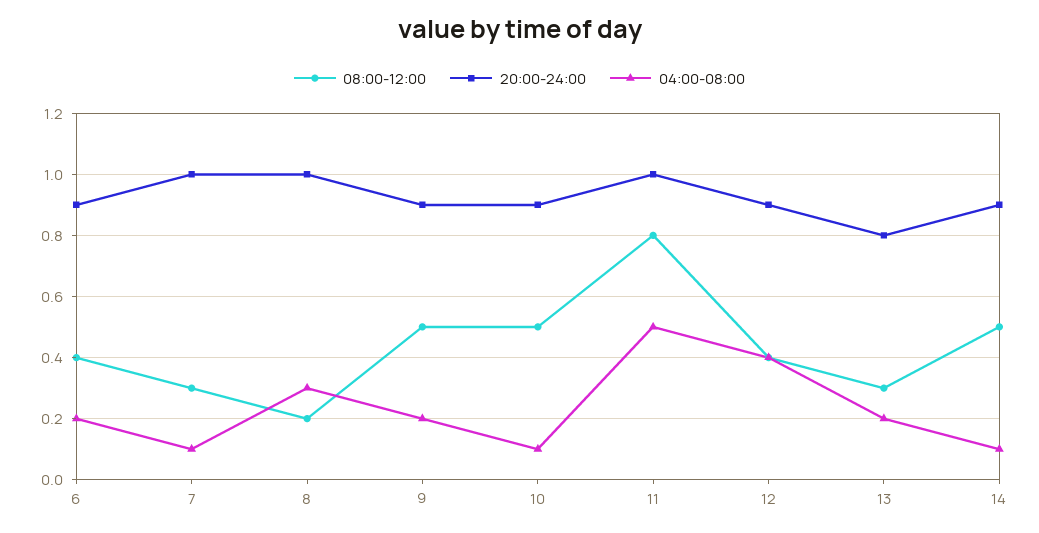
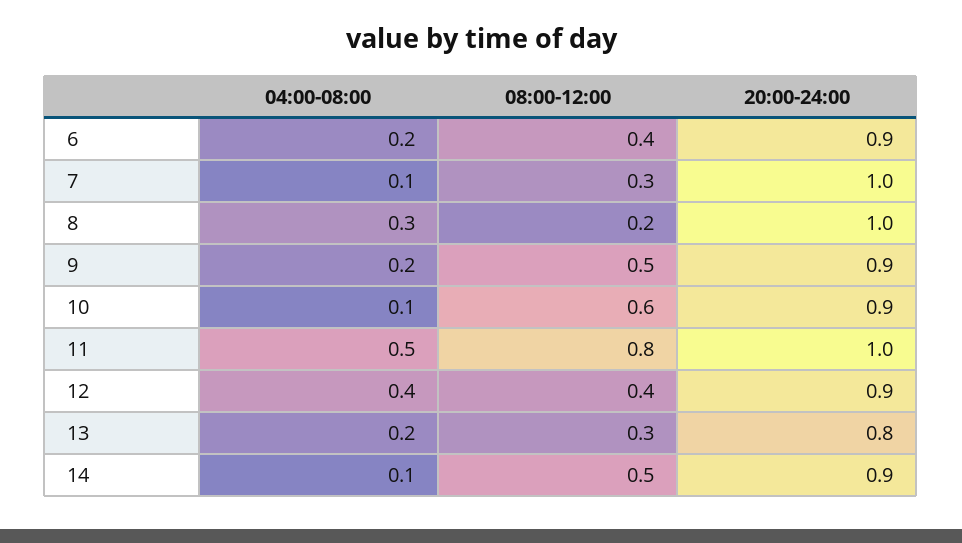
  {
    "08:00-12:00": {
      "6": 0.4,
      "7": 0.3,
      "8": 0.2,
      "9": 0.5,
-     "10": 0.5,
+     "10": 0.6,
      "11": 0.8,
      "12": 0.4,
      "13": 0.3,
      "14": 0.5
    },
    "20:00-24:00": {
      "6": 0.9,
      "7": 1,
      "8": 1,
      "9": 0.9,
      "10": 0.9,
      "11": 1,
      "12": 0.9,
      "13": 0.8,
      "14": 0.9
    },
    "04:00-08:00": {
      "6": 0.2,
      "7": 0.1,
      "8": 0.3,
      "9": 0.2,
      "10": 0.1,
      "11": 0.5,
      "12": 0.4,
      "13": 0.2,
      "14": 0.1
    }
  }

